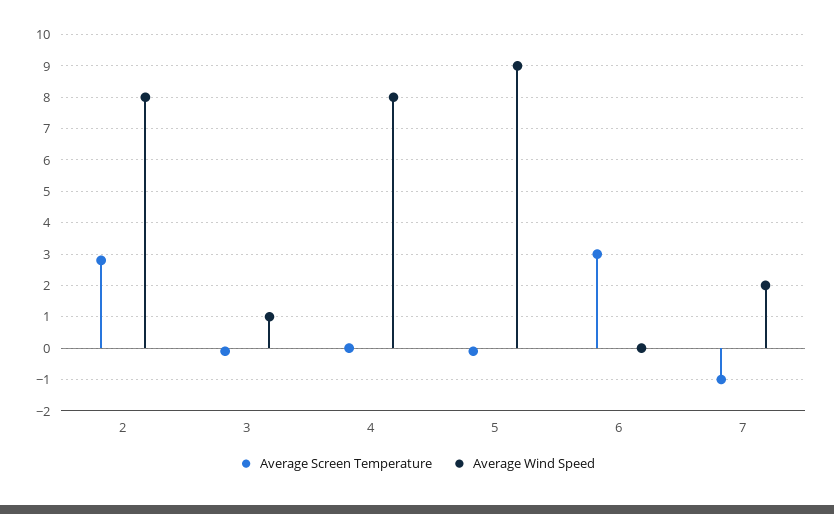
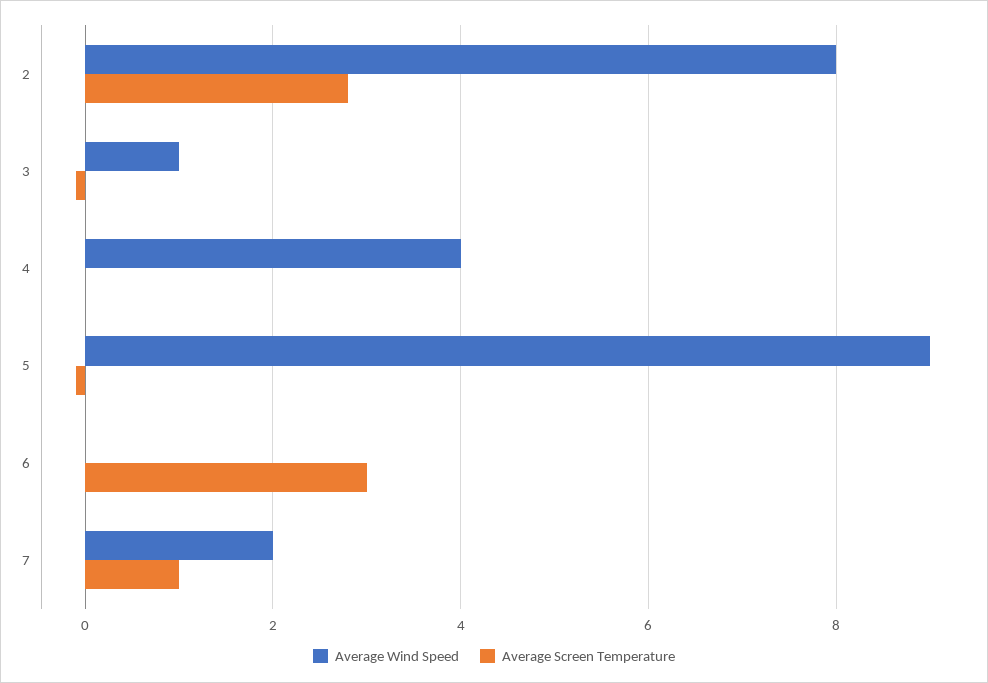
  {
    "Average Screen Temperature": {
      "2": 3,
      "3": 0,
      "4": 0,
      "5": 0,
      "6": 3,
-     "7": -1
+     "7": 1
    },
    "Average Wind Speed": {
      "2": 8,
      "3": 1,
-     "4": 8,
+     "4": 4,
      "5": 9,
      "6": 0,
      "7": 2
    }
  }

